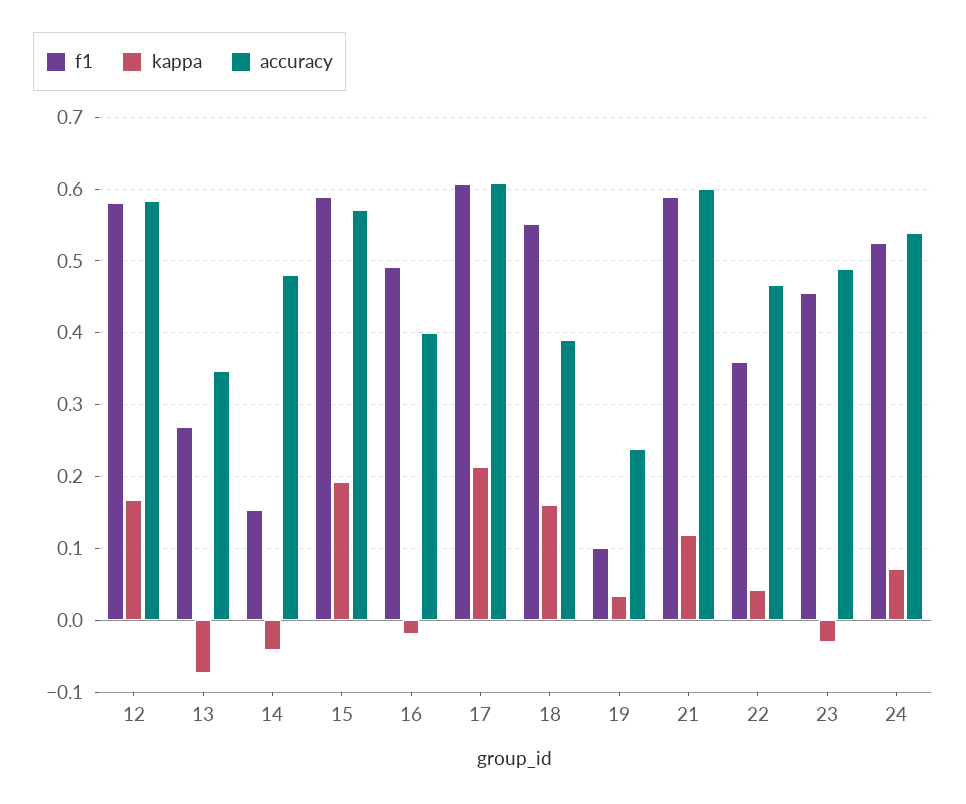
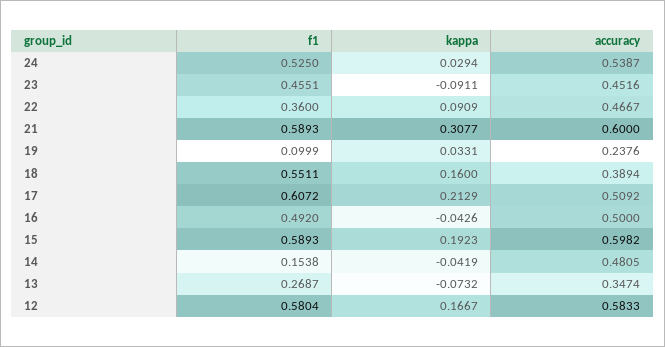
  {
    "f1": {
      "12": 0.5804,
      "13": 0.2687,
      "14": 0.1538,
      "15": 0.5893,
      "16": 0.492,
      "17": 0.6072,
      "18": 0.5511,
      "19": 0.0999,
      "21": 0.5893,
      "22": 0.36,
      "23": 0.4551,
      "24": 0.525
    },
    "kappa": {
      "12": 0.1667,
      "13": -0.0732,
      "14": -0.0419,
      "15": 0.1923,
-     "16": -0.02,
+     "16": -0.0426,
      "17": 0.2129,
      "18": 0.16,
      "19": 0.0331,
-     "21": 0.12,
+     "21": 0.3077,
-     "22": 0.04,
+     "22": 0.0909,
-     "23": -0.03,
+     "23": -0.0911,
-     "24": 0.07
+     "24": 0.0294
    },
    "accuracy": {
      "12": 0.5833,
      "13": 0.3474,
      "14": 0.4805,
-     "15": 0.57,
+     "15": 0.5982,
-     "16": 0.4,
+     "16": 0.5,
-     "17": 0.61,
+     "17": 0.5092,
      "18": 0.3894,
      "19": 0.2376,
      "21": 0.6,
      "22": 0.4667,
-     "23": 0.49,
+     "23": 0.4516,
      "24": 0.5387
    }
  }

